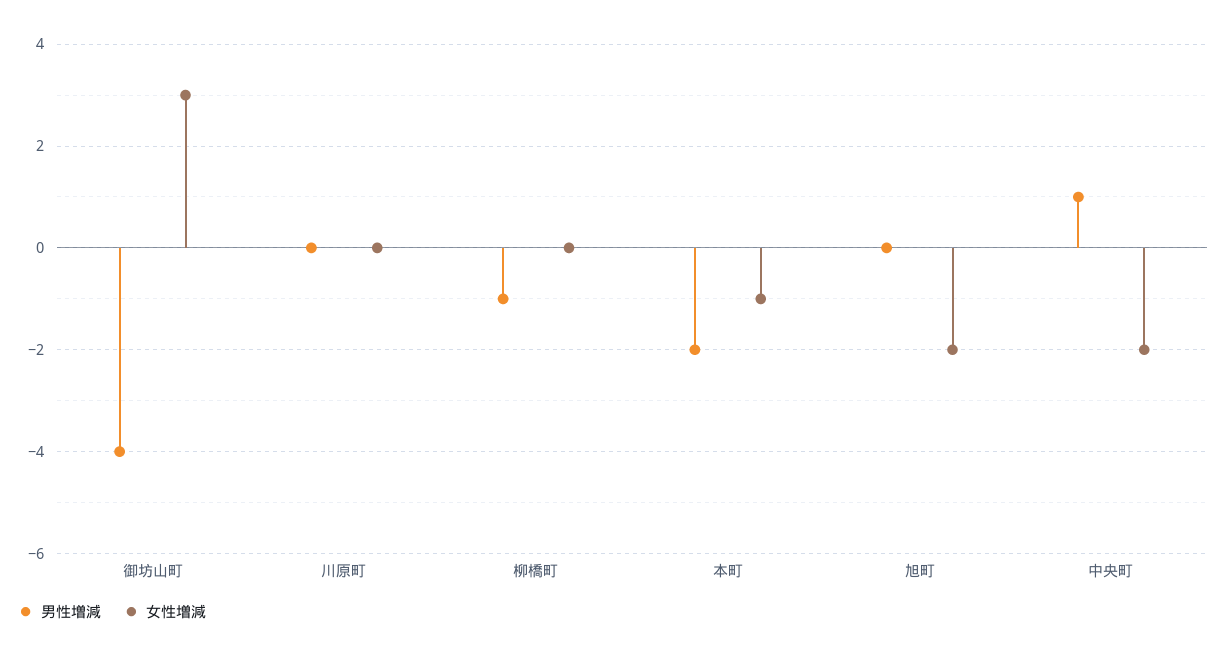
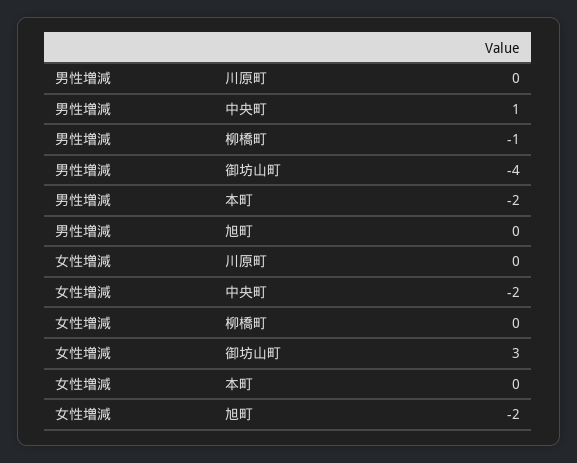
  {
    "男性増減": {
      "御坊山町": -4,
      "川原町": 0,
      "柳橋町": -1,
      "本町": -2,
      "旭町": 0,
      "中央町": 1
    },
    "女性増減": {
      "御坊山町": 3,
      "川原町": 0,
      "柳橋町": 0,
-     "本町": -1,
+     "本町": 0,
      "旭町": -2,
      "中央町": -2
    }
  }

